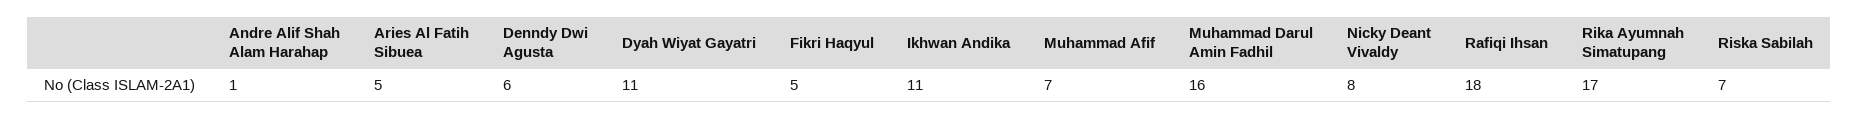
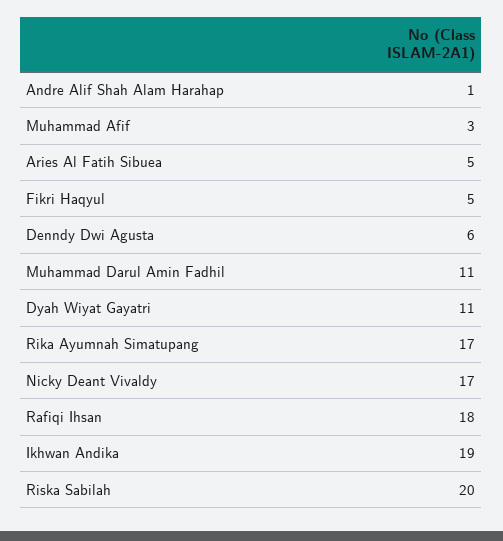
  {
    "Andre Alif Shah Alam Harahap": 1,
    "Aries Al Fatih Sibuea": 5,
    "Denndy Dwi Agusta": 6,
    "Dyah Wiyat Gayatri": 11,
    "Fikri Haqyul": 5,
-   "Ikhwan Andika": 11,
+   "Ikhwan Andika": 19,
-   "Muhammad Afif": 7,
+   "Muhammad Afif": 3,
-   "Muhammad Darul Amin Fadhil": 16,
+   "Muhammad Darul Amin Fadhil": 11,
-   "Nicky Deant Vivaldy": 8,
+   "Nicky Deant Vivaldy": 17,
    "Rafiqi Ihsan": 18,
    "Rika Ayumnah Simatupang": 17,
-   "Riska Sabilah": 7
+   "Riska Sabilah": 20
  }

